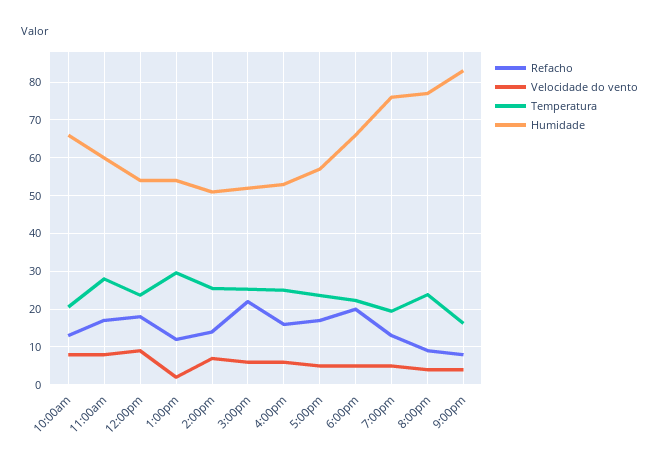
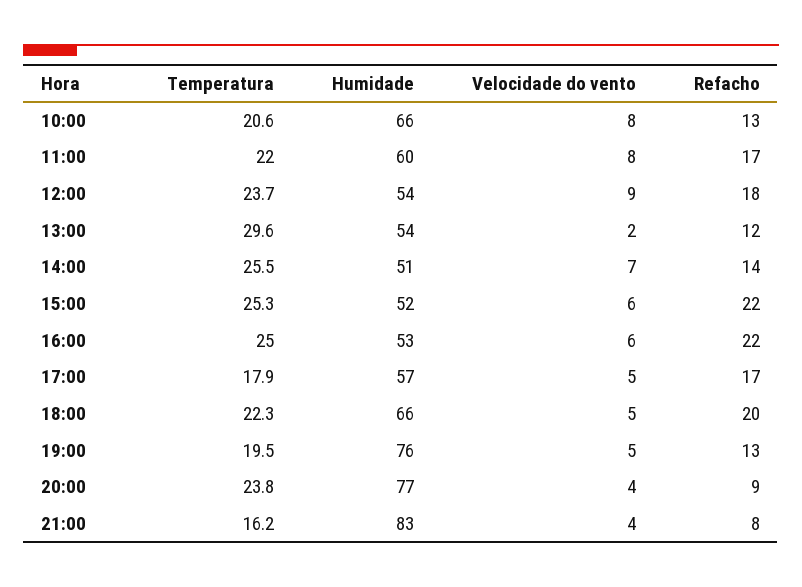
  {
    "Refacho": {
      "10:00am": 13,
      "11:00am": 17,
      "12:00pm": 18,
      "1:00pm": 12,
      "2:00pm": 14,
      "3:00pm": 22,
-     "4:00pm": 16,
+     "4:00pm": 22,
      "5:00pm": 17,
      "6:00pm": 20,
      "7:00pm": 13,
      "8:00pm": 9,
      "9:00pm": 8
    },
    "Velocidade do vento": {
      "10:00am": 8,
      "11:00am": 8,
      "12:00pm": 9,
      "1:00pm": 2,
      "2:00pm": 7,
      "3:00pm": 6,
      "4:00pm": 6,
      "5:00pm": 5,
      "6:00pm": 5,
      "7:00pm": 5,
      "8:00pm": 4,
      "9:00pm": 4
    },
    "Temperatura": {
      "10:00am": 20.6,
-     "11:00am": 28,
+     "11:00am": 22,
      "12:00pm": 23.7,
      "1:00pm": 29.6,
      "2:00pm": 25.5,
      "3:00pm": 25.3,
      "4:00pm": 25,
-     "5:00pm": 24,
+     "5:00pm": 17.9,
      "6:00pm": 22.3,
      "7:00pm": 19.5,
      "8:00pm": 23.8,
      "9:00pm": 16.2
    },
    "Humidade": {
      "10:00am": 66,
      "11:00am": 60,
      "12:00pm": 54,
      "1:00pm": 54,
      "2:00pm": 51,
      "3:00pm": 52,
      "4:00pm": 53,
      "5:00pm": 57,
      "6:00pm": 66,
      "7:00pm": 76,
      "8:00pm": 77,
      "9:00pm": 83
    }
  }

